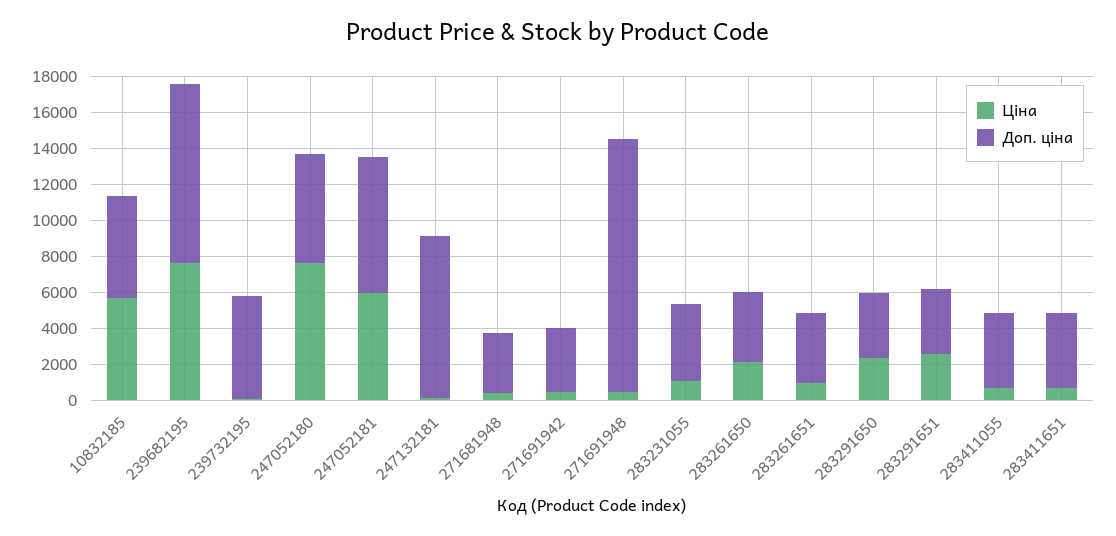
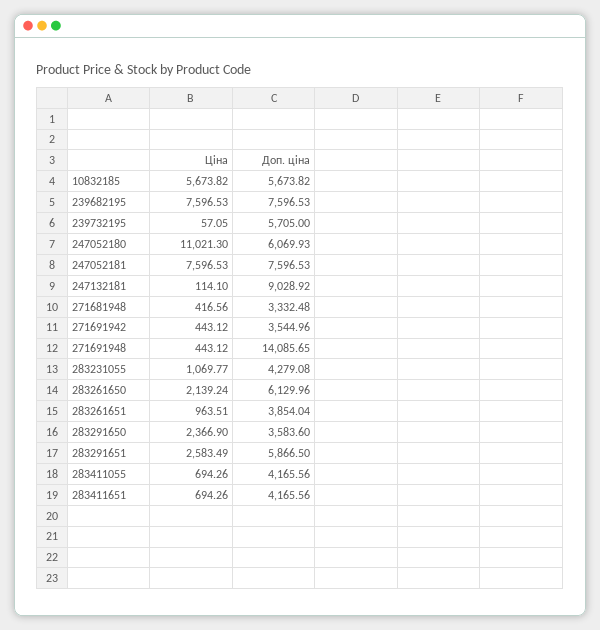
  {
    "Ціна": {
      "10832185": 5673.82,
      "239682195": 7596.53,
      "239732195": 57.05,
-     "247052180": 7500,
+     "247052180": 11021.3,
-     "247052181": 6000,
+     "247052181": 7596.53,
      "247132181": 114.1,
      "271681948": 416.56,
      "271691942": 443.12,
      "271691948": 443.12,
      "283231055": 1069.77,
      "283261650": 2139.24,
      "283261651": 963.51,
      "283291650": 2366.9,
      "283291651": 2583.49,
      "283411055": 694.26,
      "283411651": 694.26
    },
    "Доп. ціна": {
      "10832185": 5673.82,
-     "239682195": 10000,
+     "239682195": 7596.53,
      "239732195": 5705,
      "247052180": 6069.93,
      "247052181": 7596.53,
      "247132181": 9028.92,
      "271681948": 3332.48,
      "271691942": 3544.96,
      "271691948": 14085.65,
      "283231055": 4279.08,
-     "283261650": 4000,
+     "283261650": 6129.96,
      "283261651": 3854.04,
      "283291650": 3583.6,
-     "283291651": 3500,
+     "283291651": 5866.5,
      "283411055": 4165.56,
      "283411651": 4165.56
    }
  }

